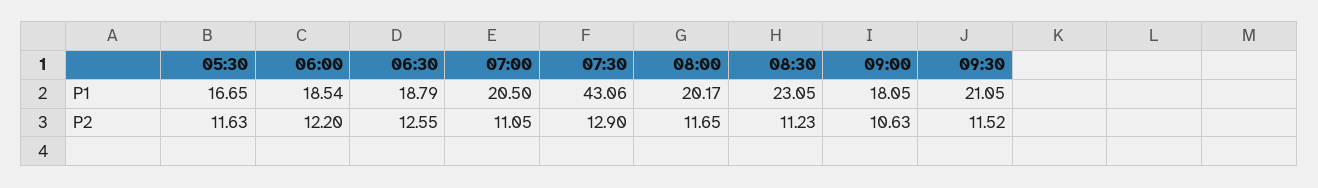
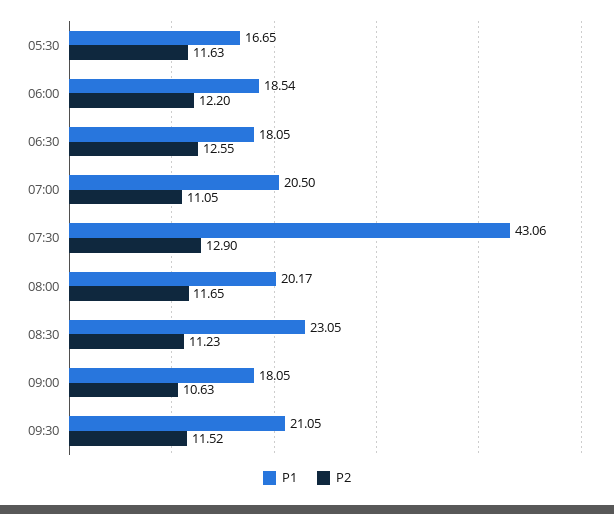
  {
    "P1": {
      "05:30": 16.65,
      "06:00": 18.54,
-     "06:30": 18.79,
+     "06:30": 18.05,
      "07:00": 20.5,
      "07:30": 43.06,
      "08:00": 20.17,
      "08:30": 23.05,
      "09:00": 18.05,
      "09:30": 21.05
    },
    "P2": {
      "05:30": 11.63,
      "06:00": 12.2,
      "06:30": 12.55,
      "07:00": 11.05,
      "07:30": 12.9,
      "08:00": 11.65,
      "08:30": 11.23,
      "09:00": 10.63,
      "09:30": 11.52
    }
  }

